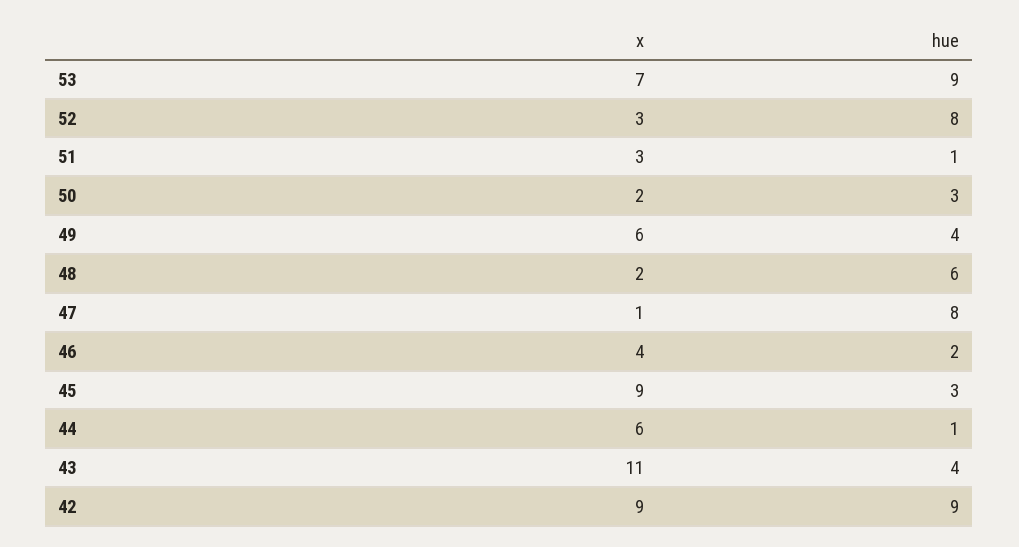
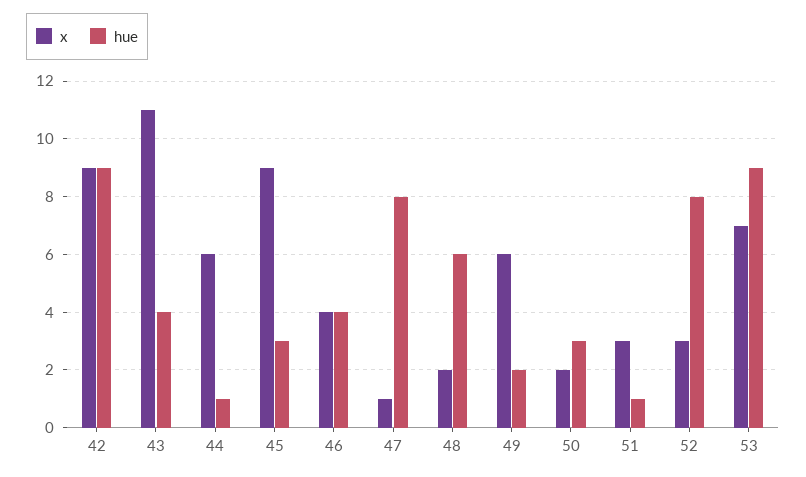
  {
    "x": {
      "53": 7,
      "52": 3,
      "51": 3,
      "50": 2,
      "49": 6,
      "48": 2,
      "47": 1,
      "46": 4,
      "45": 9,
      "44": 6,
      "43": 11,
      "42": 9
    },
    "hue": {
      "53": 9,
      "52": 8,
      "51": 1,
      "50": 3,
-     "49": 4,
+     "49": 2,
      "48": 6,
      "47": 8,
-     "46": 2,
+     "46": 4,
      "45": 3,
      "44": 1,
      "43": 4,
      "42": 9
    }
  }

